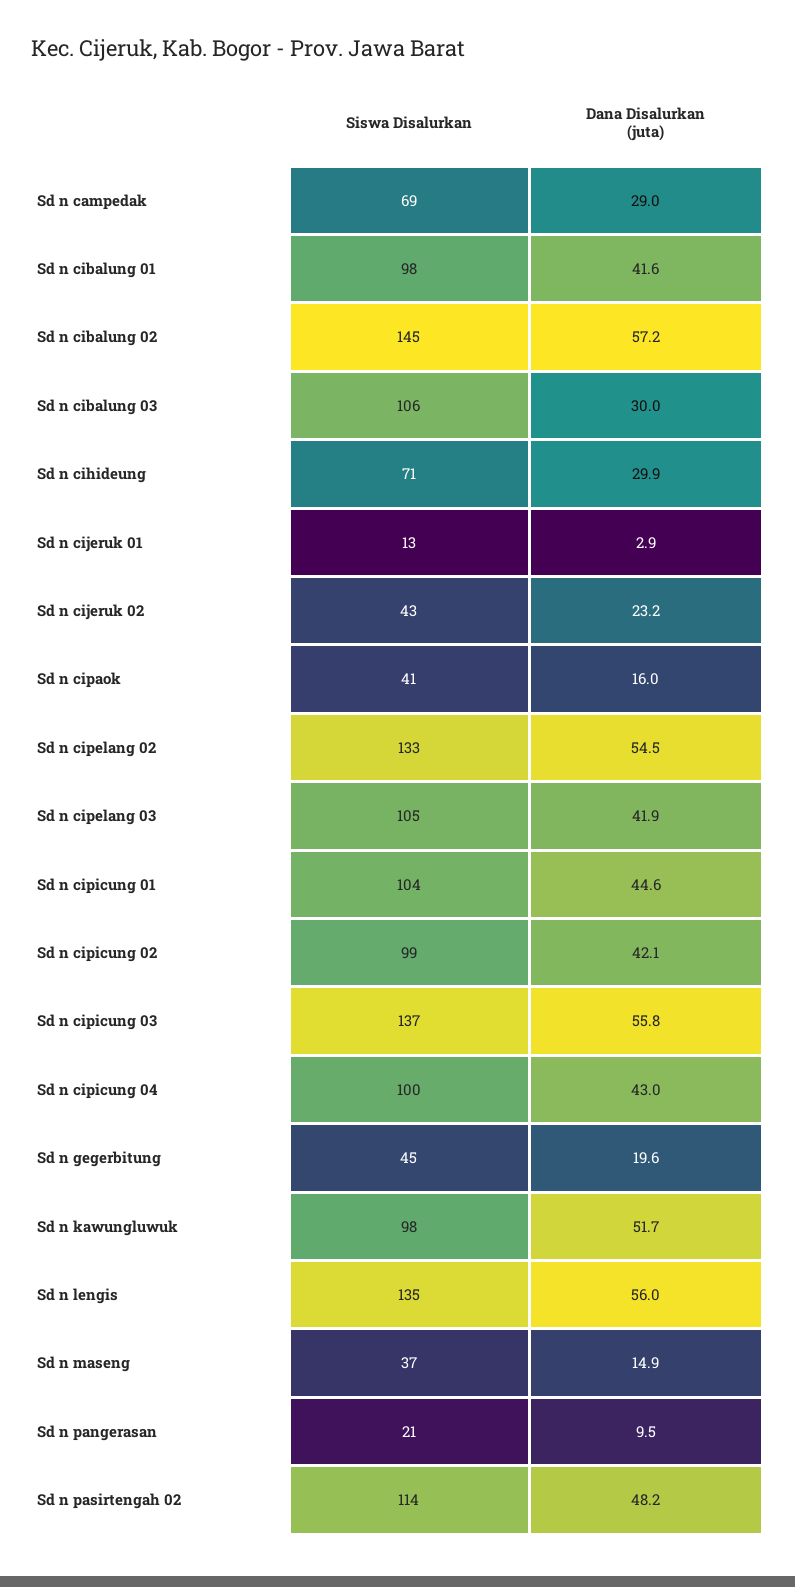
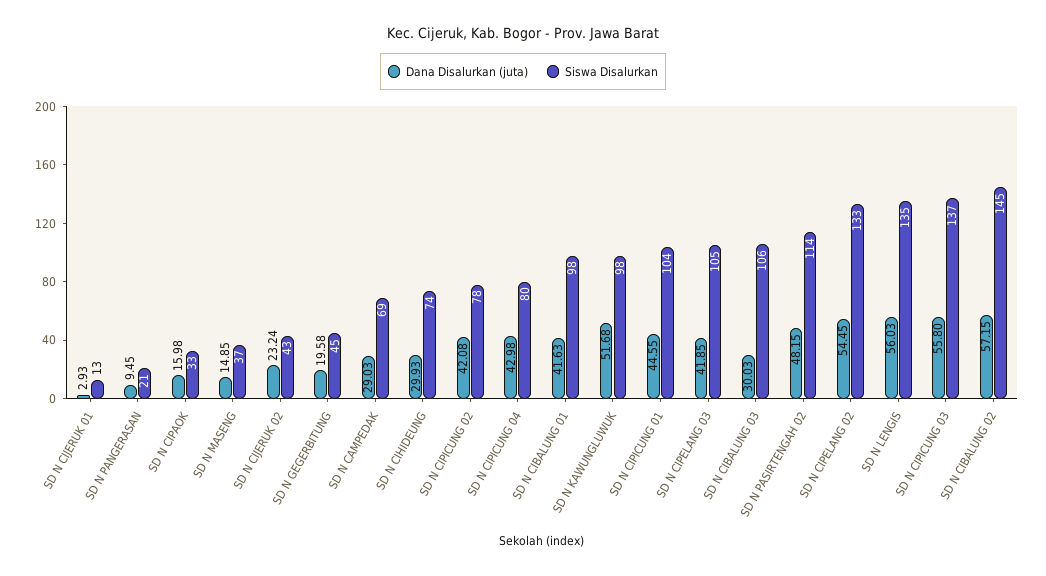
  {
    "Siswa Disalurkan": {
      "Sd n campedak": 69,
      "Sd n cibalung 01": 98,
      "Sd n cibalung 02": 145,
      "Sd n cibalung 03": 106,
-     "Sd n cihideung": 71,
+     "Sd n cihideung": 74,
      "Sd n cijeruk 01": 13,
      "Sd n cijeruk 02": 43,
-     "Sd n cipaok": 41,
+     "Sd n cipaok": 33,
      "Sd n cipelang 02": 133,
      "Sd n cipelang 03": 105,
      "Sd n cipicung 01": 104,
-     "Sd n cipicung 02": 99,
+     "Sd n cipicung 02": 78,
      "Sd n cipicung 03": 137,
-     "Sd n cipicung 04": 100,
+     "Sd n cipicung 04": 80,
      "Sd n gegerbitung": 45,
      "Sd n kawungluwuk": 98,
      "Sd n lengis": 135,
      "Sd n maseng": 37,
      "Sd n pangerasan": 21,
      "Sd n pasirtengah 02": 114
    },
    "Dana Disalurkan (juta)": {
      "Sd n campedak": 29.03,
      "Sd n cibalung 01": 41.63,
      "Sd n cibalung 02": 57.15,
      "Sd n cibalung 03": 30.03,
      "Sd n cihideung": 29.93,
      "Sd n cijeruk 01": 2.93,
      "Sd n cijeruk 02": 23.24,
      "Sd n cipaok": 15.98,
      "Sd n cipelang 02": 54.45,
      "Sd n cipelang 03": 41.85,
      "Sd n cipicung 01": 44.55,
      "Sd n cipicung 02": 42.08,
      "Sd n cipicung 03": 55.8,
      "Sd n cipicung 04": 42.98,
      "Sd n gegerbitung": 19.58,
      "Sd n kawungluwuk": 51.68,
      "Sd n lengis": 56.03,
      "Sd n maseng": 14.85,
      "Sd n pangerasan": 9.45,
      "Sd n pasirtengah 02": 48.15
    }
  }

